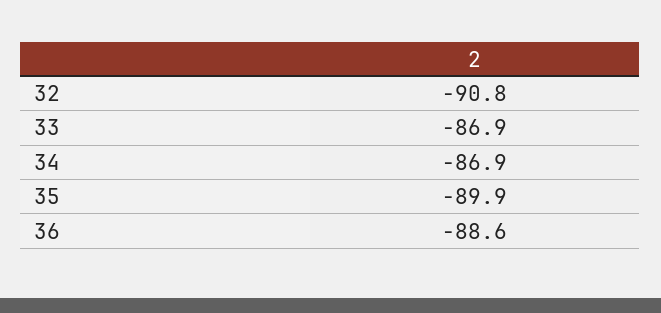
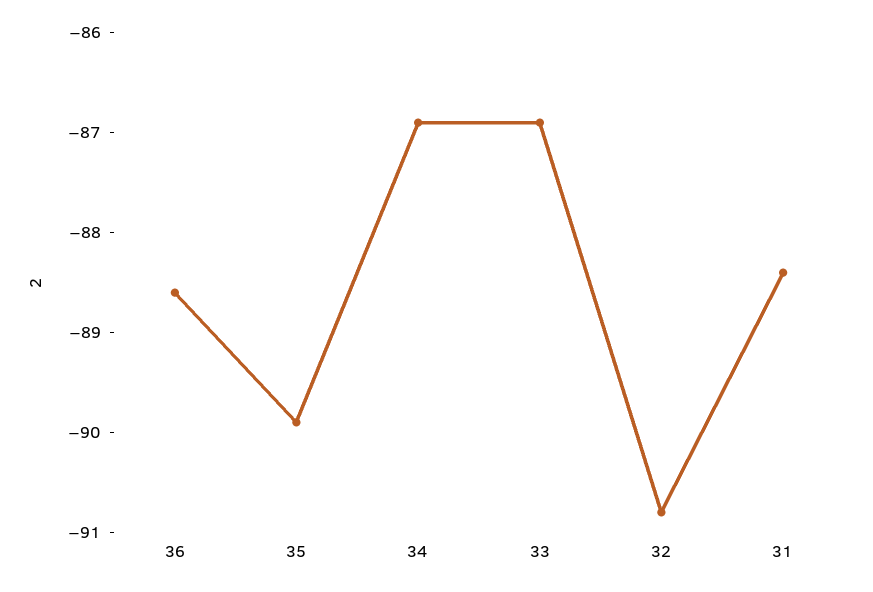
  {
    "32": -90.8,
    "33": -86.9,
    "34": -86.9,
    "35": -89.9,
-   "36": -88.6
+   "36": -88.6,
+   "31": -88.4
  }

